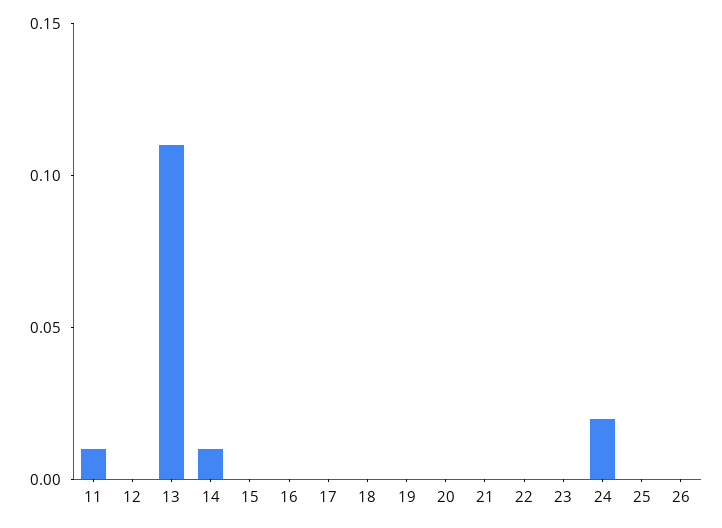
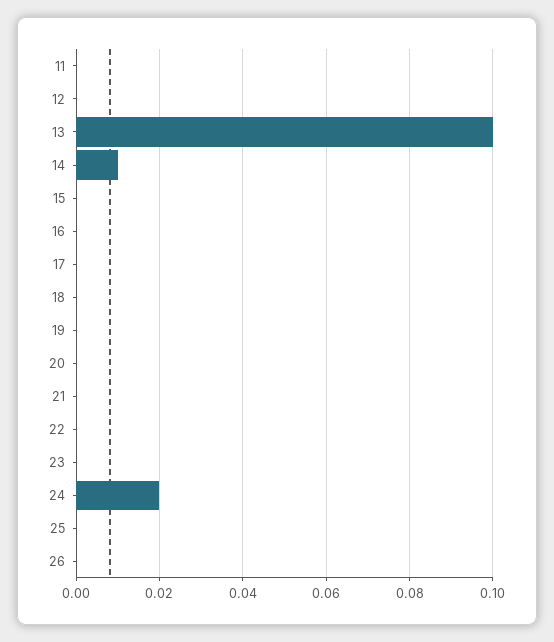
  {
-   "11": 0.01,
+   "11": 0,
    "12": 0,
-   "13": 0.11,
+   "13": 0.1,
    "14": 0.01,
    "15": 0,
    "16": 0,
    "17": 0,
    "18": 0,
    "19": 0,
    "20": 0,
    "21": 0,
    "22": 0,
    "23": 0,
    "24": 0.02,
    "25": 0,
    "26": 0
  }

